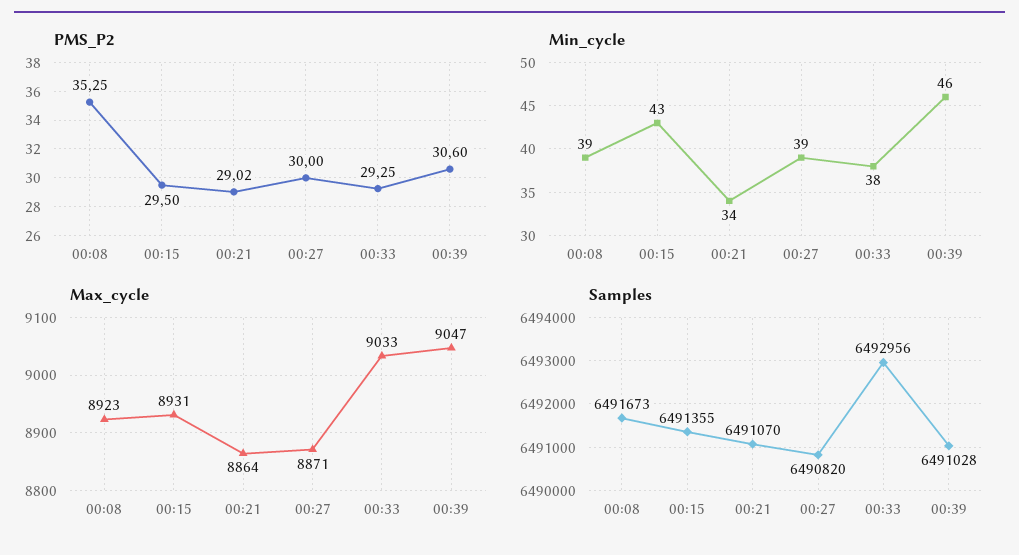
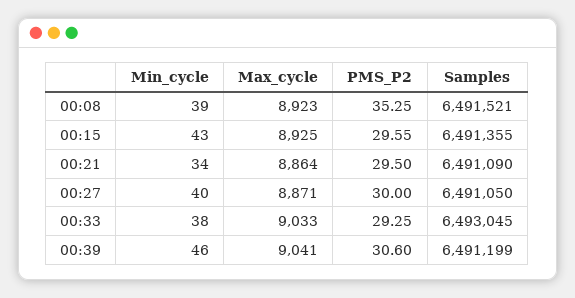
  {
    "PMS_P2": {
      "00:08": 35.25,
-     "00:15": 29.5,
+     "00:15": 29.55,
-     "00:21": 29.02,
+     "00:21": 29.5,
      "00:27": 30,
      "00:33": 29.25,
      "00:39": 30.6
    },
    "Min_cycle": {
      "00:08": 39,
      "00:15": 43,
      "00:21": 34,
-     "00:27": 39,
+     "00:27": 40,
      "00:33": 38,
      "00:39": 46
    },
    "Max_cycle": {
      "00:08": 8923,
-     "00:15": 8931,
+     "00:15": 8925,
      "00:21": 8864,
      "00:27": 8871,
      "00:33": 9033,
-     "00:39": 9047
+     "00:39": 9041
    },
    "Samples": {
-     "00:08": 6491673,
+     "00:08": 6491521,
      "00:15": 6491355,
-     "00:21": 6491070,
+     "00:21": 6491090,
-     "00:27": 6490820,
+     "00:27": 6491050,
-     "00:33": 6492956,
+     "00:33": 6493045,
-     "00:39": 6491028
+     "00:39": 6491199
    }
  }

